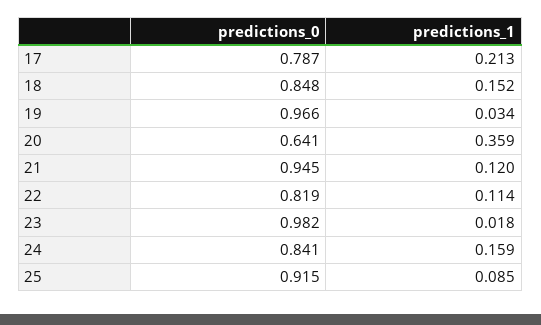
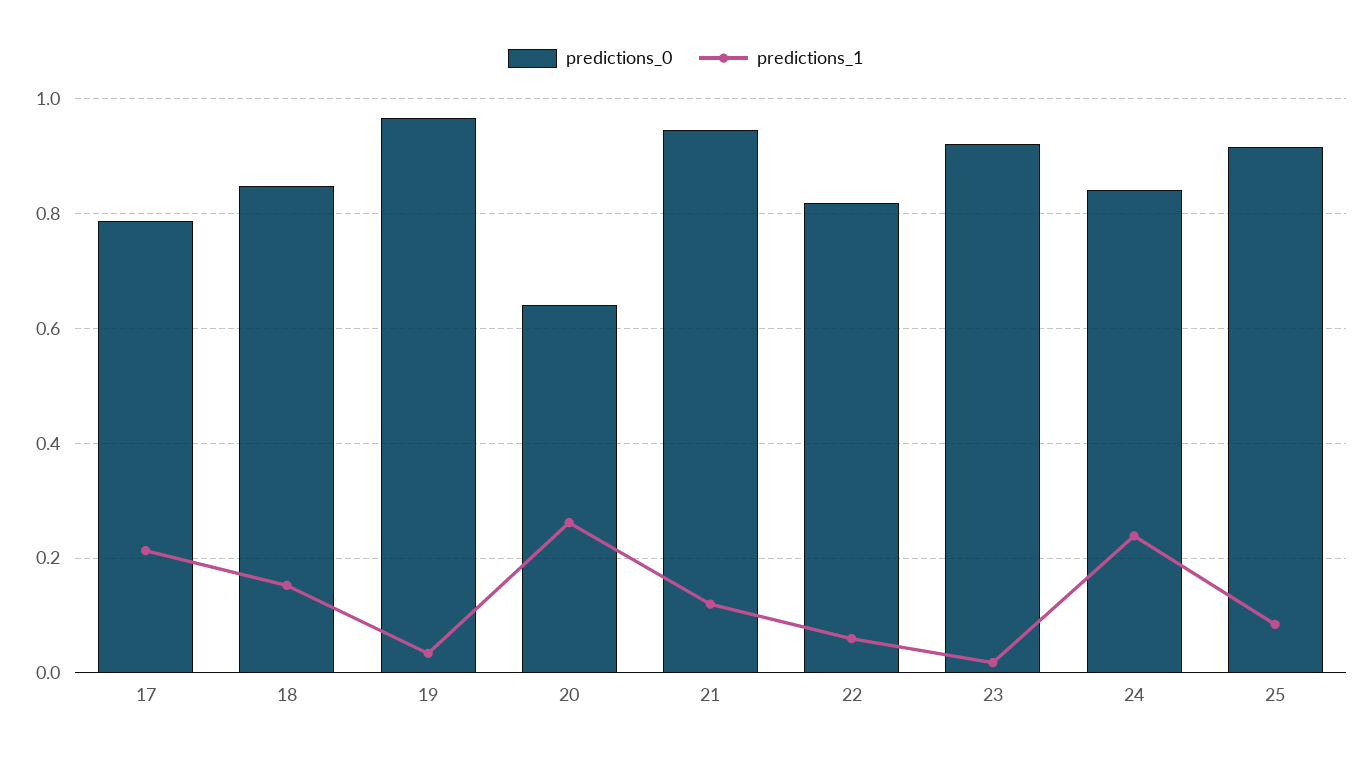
  {
    "predictions_0": {
      "17": 0.787,
      "18": 0.848,
      "19": 0.966,
      "20": 0.641,
      "21": 0.945,
      "22": 0.819,
-     "23": 0.982,
+     "23": 0.92,
      "24": 0.841,
      "25": 0.915
    },
    "predictions_1": {
      "17": 0.213,
      "18": 0.152,
      "19": 0.034,
-     "20": 0.359,
+     "20": 0.26,
      "21": 0.12,
-     "22": 0.114,
+     "22": 0.06,
      "23": 0.018,
-     "24": 0.159,
+     "24": 0.24,
      "25": 0.085
    }
  }

